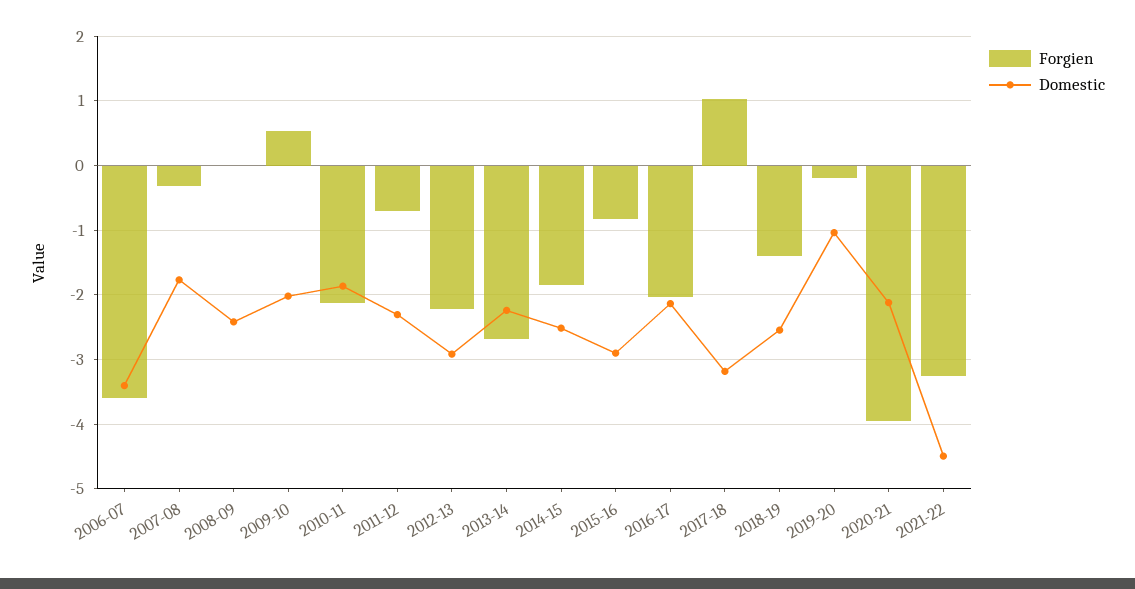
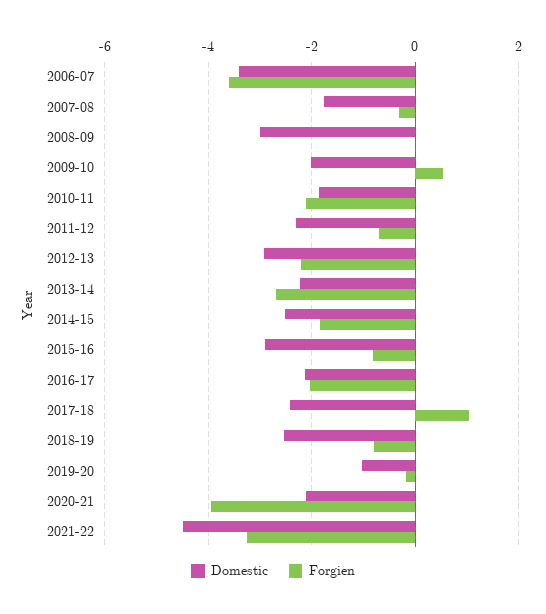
  {
    "Forgien": {
      "2006-07": -3.6,
      "2007-08": -0.3,
      "2008-09": 0,
      "2009-10": 0.5,
      "2010-11": -2.1,
      "2011-12": -0.7,
      "2012-13": -2.2,
      "2013-14": -2.7,
      "2014-15": -1.8,
      "2015-16": -0.8,
      "2016-17": -2,
      "2017-18": 1,
-     "2018-19": -1.4,
+     "2018-19": -0.8,
      "2019-20": -0.2,
      "2020-21": -4,
      "2021-22": -3.3
    },
    "Domestic": {
      "2006-07": -3.4,
      "2007-08": -1.8,
-     "2008-09": -2.4,
+     "2008-09": -3,
      "2009-10": -2,
      "2010-11": -1.9,
      "2011-12": -2.3,
      "2012-13": -2.9,
      "2013-14": -2.2,
      "2014-15": -2.5,
      "2015-16": -2.9,
      "2016-17": -2.1,
-     "2017-18": -3.2,
+     "2017-18": -2.4,
      "2018-19": -2.5,
      "2019-20": -1,
      "2020-21": -2.1,
      "2021-22": -4.5
    }
  }

